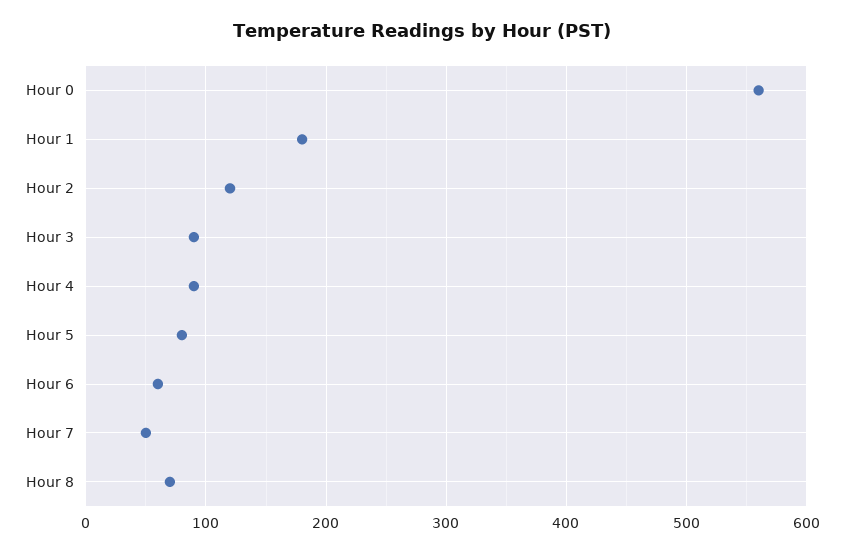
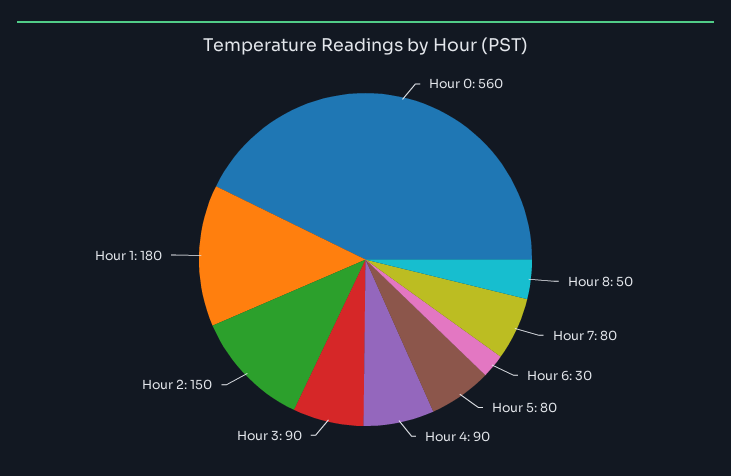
  {
    "Hour 0": 560,
    "Hour 1": 180,
-   "Hour 2": 120,
+   "Hour 2": 150,
    "Hour 3": 90,
    "Hour 4": 90,
    "Hour 5": 80,
-   "Hour 6": 60,
+   "Hour 6": 30,
-   "Hour 7": 50,
+   "Hour 7": 80,
-   "Hour 8": 70
+   "Hour 8": 50
  }

